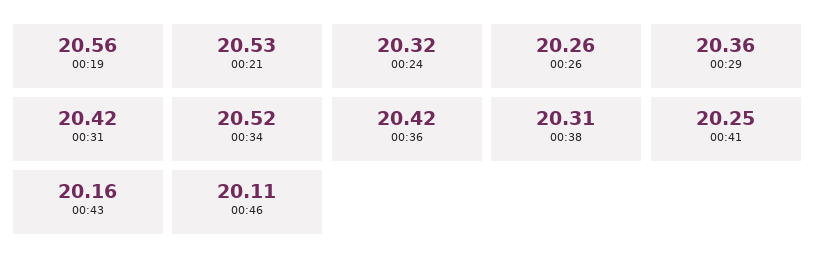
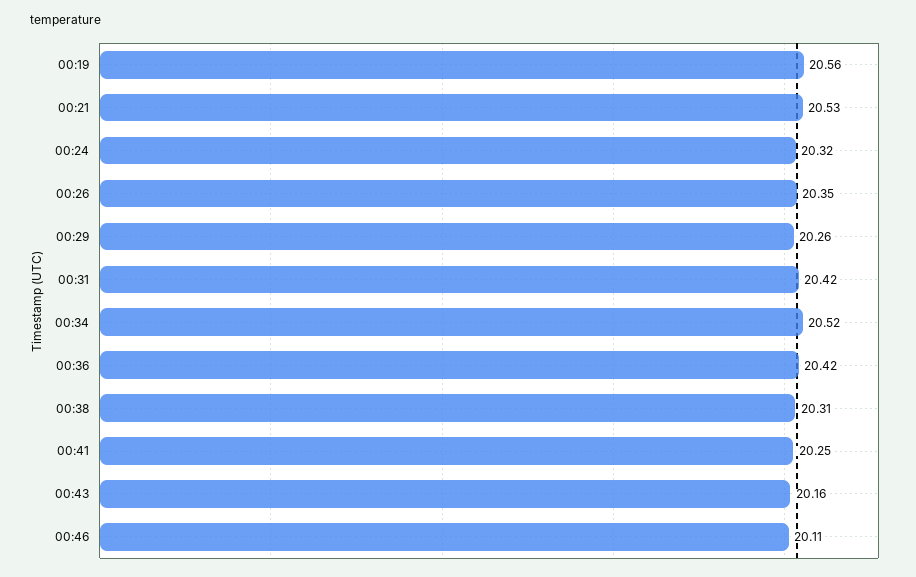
  {
    "00:19": 20.56,
    "00:21": 20.53,
    "00:24": 20.32,
-   "00:26": 20.26,
+   "00:26": 20.35,
-   "00:29": 20.36,
+   "00:29": 20.26,
    "00:31": 20.42,
    "00:34": 20.52,
    "00:36": 20.42,
    "00:38": 20.31,
    "00:41": 20.25,
    "00:43": 20.16,
    "00:46": 20.11
  }

